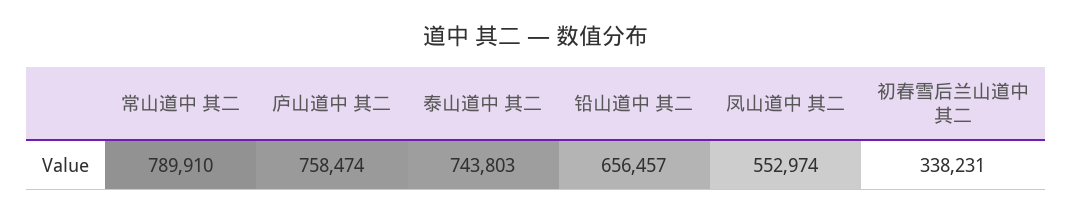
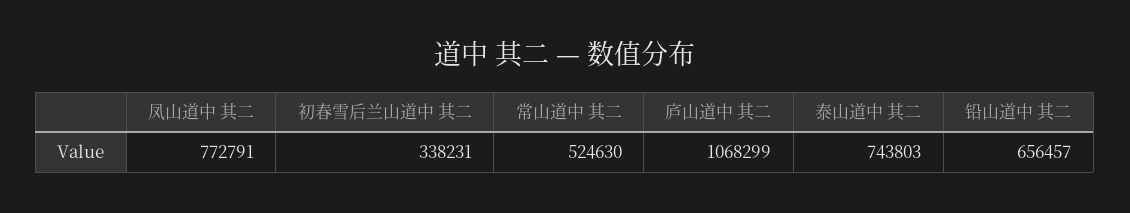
  {
-   "常山道中 其二": 789910,
+   "常山道中 其二": 524630,
-   "庐山道中 其二": 758474,
+   "庐山道中 其二": 1068299,
    "泰山道中 其二": 743803,
    "铅山道中 其二": 656457,
-   "凤山道中 其二": 552974,
+   "凤山道中 其二": 772791,
    "初春雪后兰山道中 其二": 338231
  }

